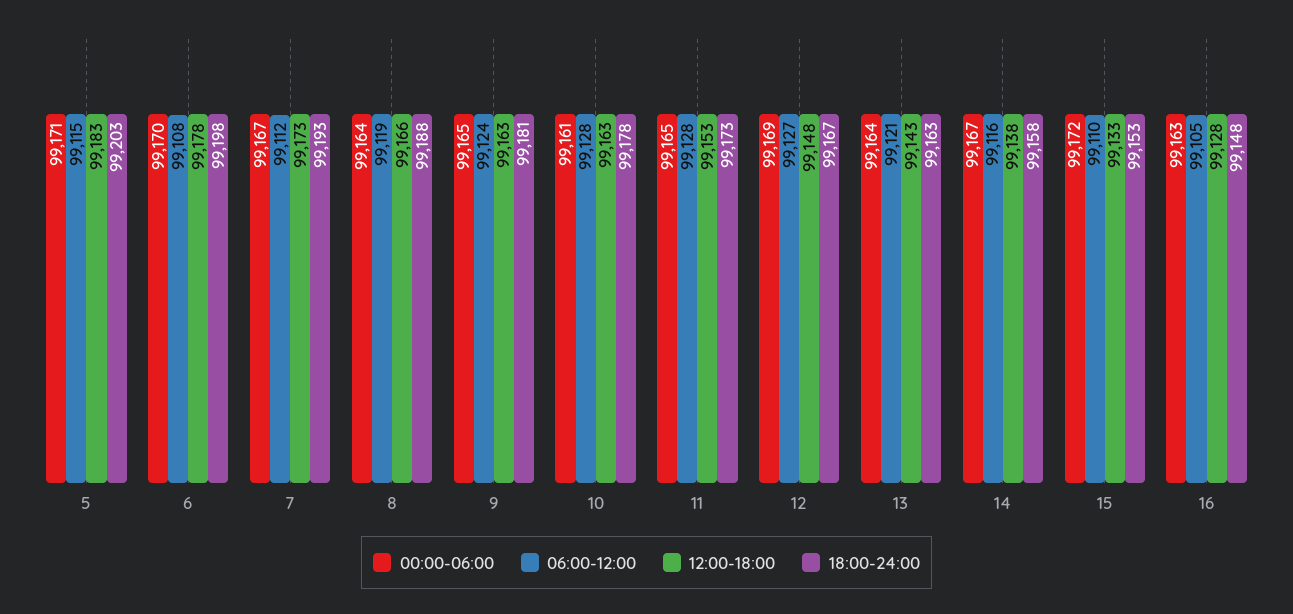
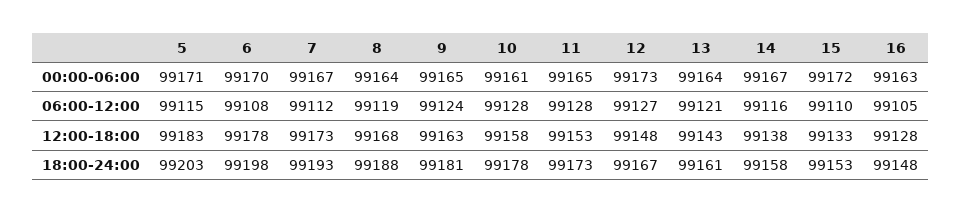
  {
    "00:00-06:00": {
      "5": 99171,
      "6": 99170,
      "7": 99167,
      "8": 99164,
      "9": 99165,
      "10": 99161,
      "11": 99165,
-     "12": 99169,
+     "12": 99173,
      "13": 99164,
      "14": 99167,
      "15": 99172,
      "16": 99163
    },
    "06:00-12:00": {
      "5": 99115,
      "6": 99108,
      "7": 99112,
      "8": 99119,
      "9": 99124,
      "10": 99128,
      "11": 99128,
      "12": 99127,
      "13": 99121,
      "14": 99116,
      "15": 99110,
      "16": 99105
    },
    "12:00-18:00": {
      "5": 99183,
      "6": 99178,
      "7": 99173,
-     "8": 99166,
+     "8": 99168,
      "9": 99163,
-     "10": 99163,
+     "10": 99158,
      "11": 99153,
      "12": 99148,
      "13": 99143,
      "14": 99138,
      "15": 99133,
      "16": 99128
    },
    "18:00-24:00": {
      "5": 99203,
      "6": 99198,
      "7": 99193,
      "8": 99188,
      "9": 99181,
      "10": 99178,
      "11": 99173,
      "12": 99167,
-     "13": 99163,
+     "13": 99161,
      "14": 99158,
      "15": 99153,
      "16": 99148
    }
  }

